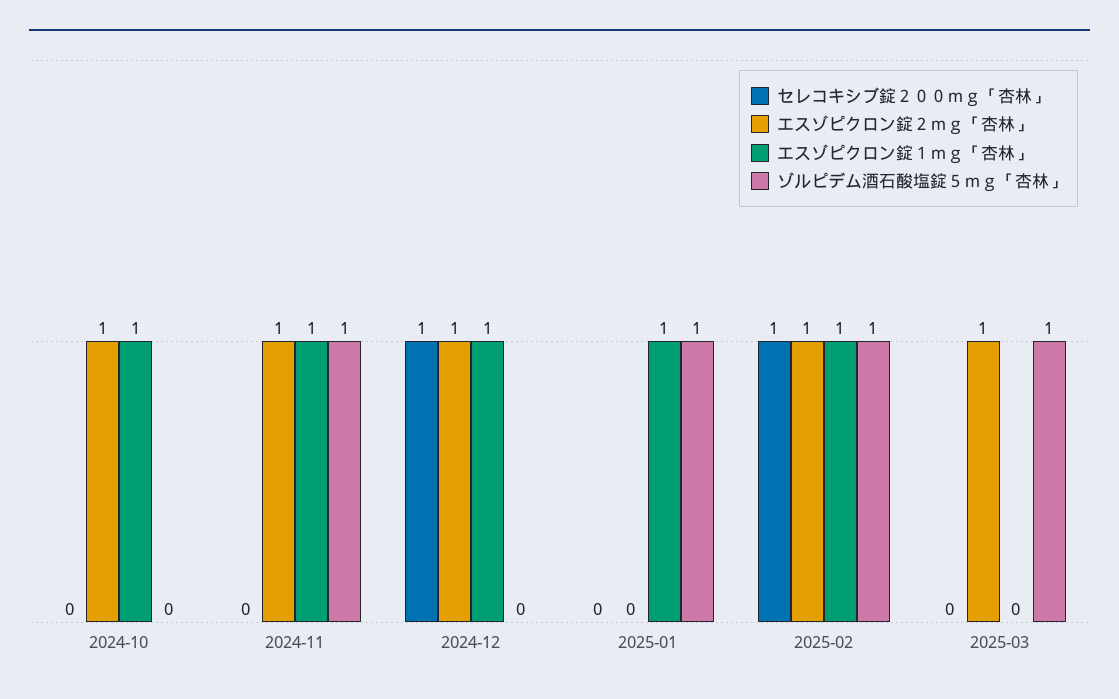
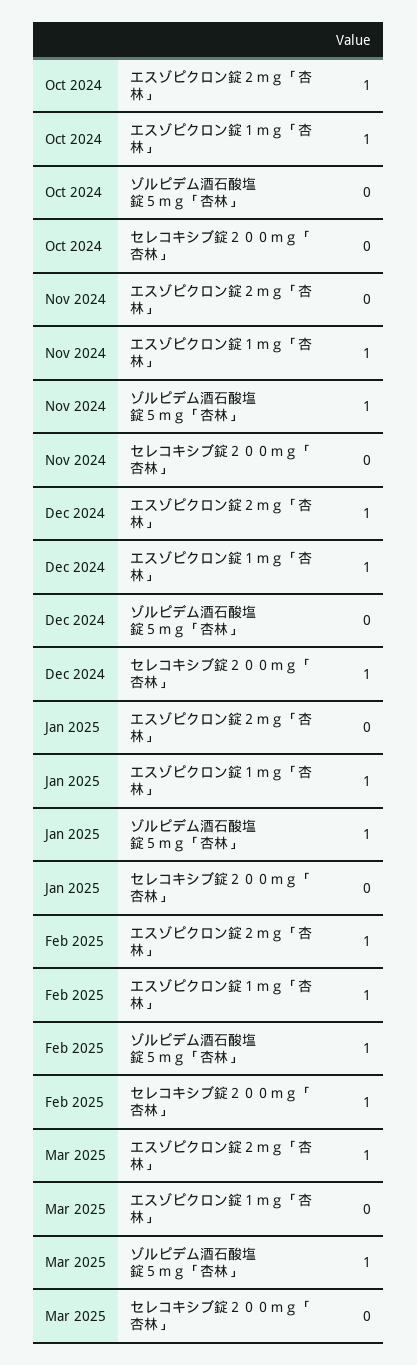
  {
    "セレコキシブ錠２００ｍｇ「杏林」": {
      "2024-10": 0,
      "2024-11": 0,
      "2024-12": 1,
      "2025-01": 0,
      "2025-02": 1,
      "2025-03": 0
    },
    "エスゾピクロン錠２ｍｇ「杏林」": {
      "2024-10": 1,
-     "2024-11": 1,
+     "2024-11": 0,
      "2024-12": 1,
      "2025-01": 0,
      "2025-02": 1,
      "2025-03": 1
    },
    "エスゾピクロン錠１ｍｇ「杏林」": {
      "2024-10": 1,
      "2024-11": 1,
      "2024-12": 1,
      "2025-01": 1,
      "2025-02": 1,
      "2025-03": 0
    },
    "ゾルピデム酒石酸塩錠５ｍｇ「杏林」": {
      "2024-10": 0,
      "2024-11": 1,
      "2024-12": 0,
      "2025-01": 1,
      "2025-02": 1,
      "2025-03": 1
    }
  }

